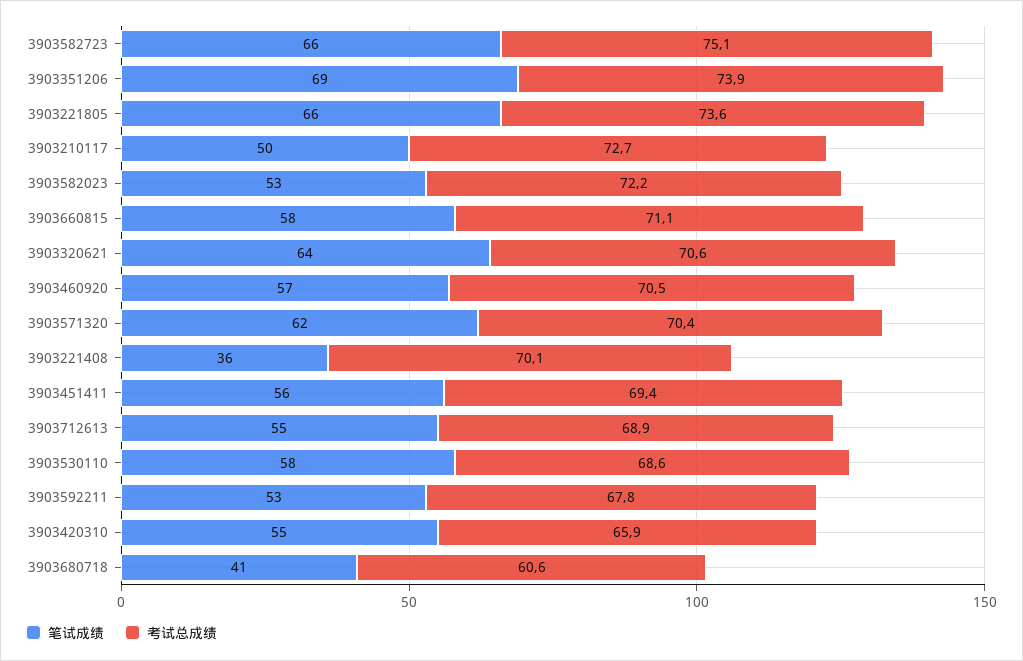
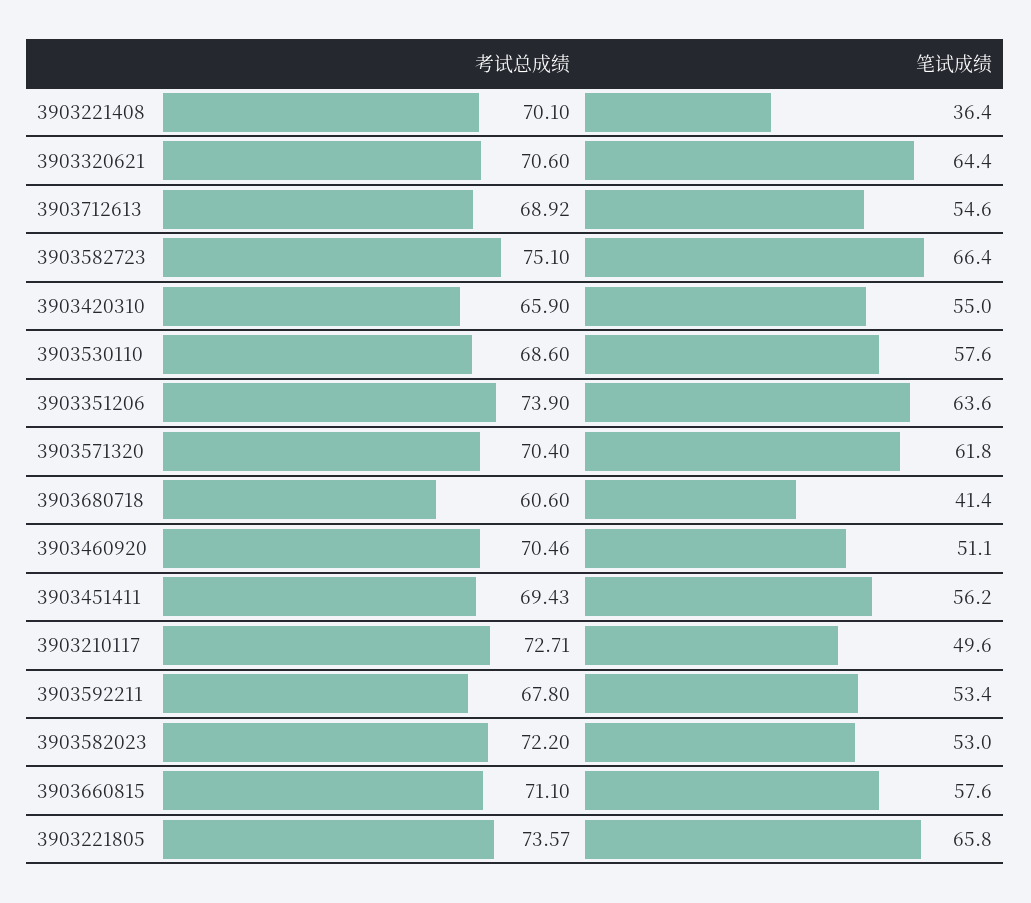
  {
    "笔试成绩": {
      "3903582723": 66.4,
-     "3903351206": 69,
+     "3903351206": 63.6,
      "3903221805": 65.8,
      "3903210117": 49.6,
      "3903582023": 53,
      "3903660815": 57.6,
      "3903320621": 64.4,
-     "3903460920": 57,
+     "3903460920": 51.1,
      "3903571320": 61.8,
      "3903221408": 36.4,
      "3903451411": 56.2,
      "3903712613": 54.6,
      "3903530110": 57.6,
      "3903592211": 53.4,
      "3903420310": 55,
      "3903680718": 41.4
    },
    "考试总成绩": {
      "3903582723": 75.1,
      "3903351206": 73.9,
      "3903221805": 73.57,
      "3903210117": 72.71,
      "3903582023": 72.2,
      "3903660815": 71.1,
      "3903320621": 70.6,
      "3903460920": 70.46,
      "3903571320": 70.4,
      "3903221408": 70.1,
      "3903451411": 69.43,
      "3903712613": 68.92,
      "3903530110": 68.6,
      "3903592211": 67.8,
      "3903420310": 65.9,
      "3903680718": 60.6
    }
  }

